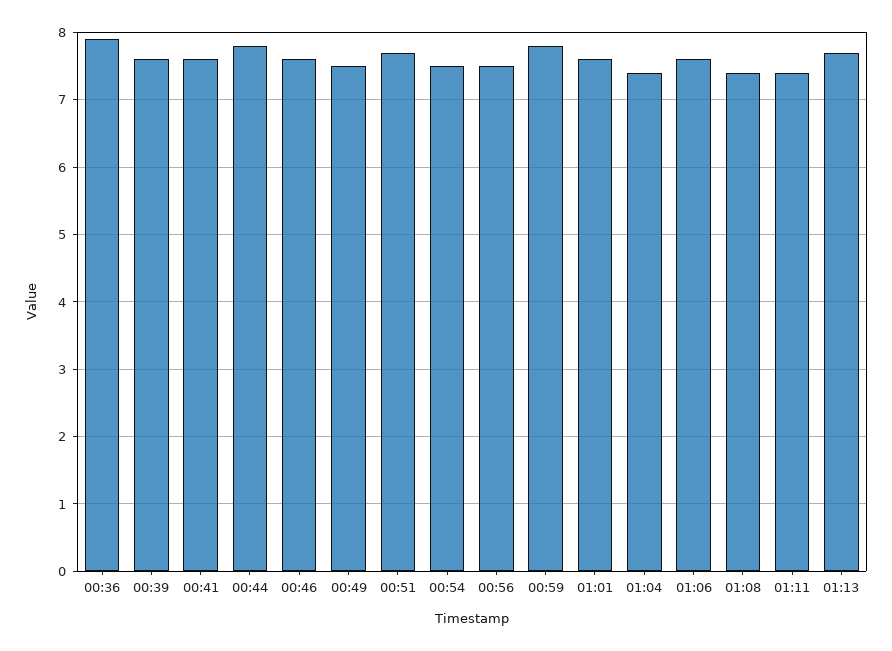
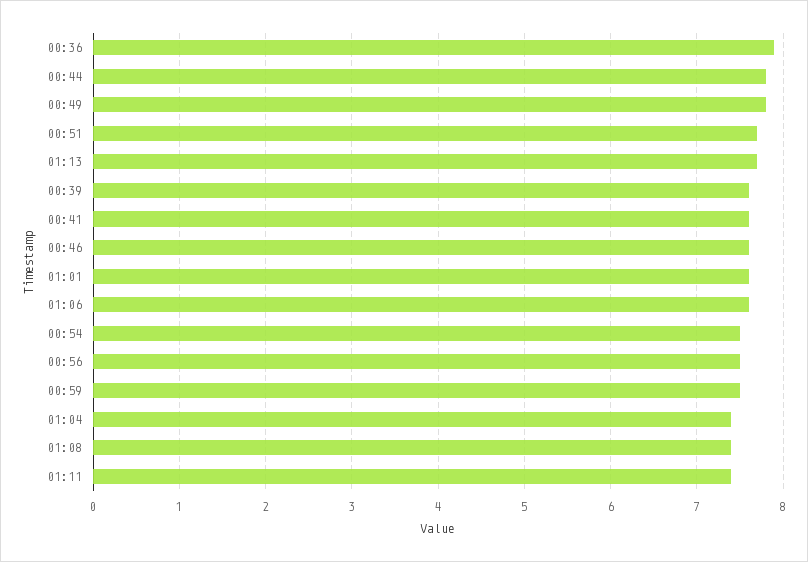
  {
    "00:36": 7.9,
    "00:39": 7.6,
    "00:41": 7.6,
    "00:44": 7.8,
    "00:46": 7.6,
-   "00:49": 7.5,
+   "00:49": 7.8,
    "00:51": 7.7,
    "00:54": 7.5,
    "00:56": 7.5,
-   "00:59": 7.8,
+   "00:59": 7.5,
    "01:01": 7.6,
    "01:04": 7.4,
    "01:06": 7.6,
    "01:08": 7.4,
    "01:11": 7.4,
    "01:13": 7.7
  }

